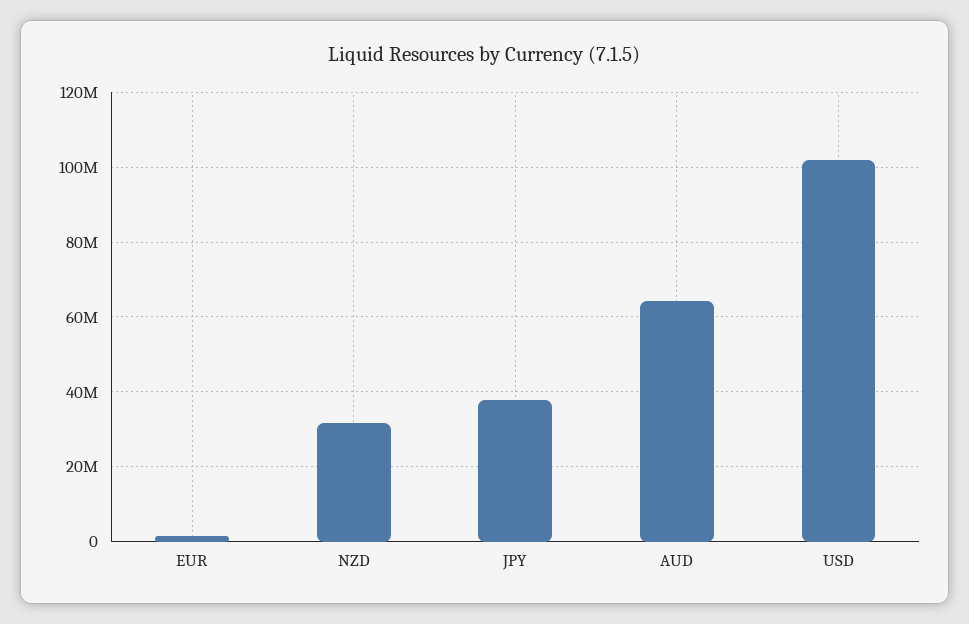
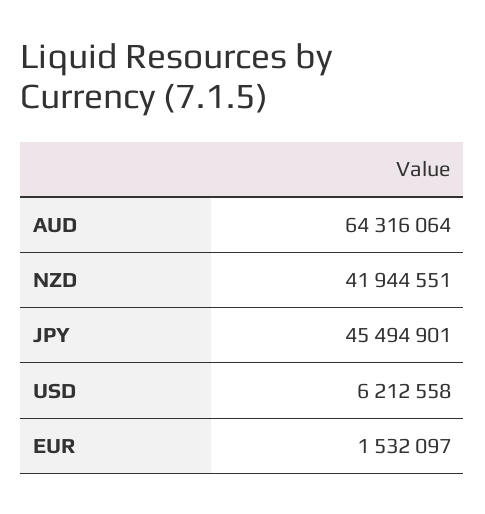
  {
    "EUR": 1532097,
-   "NZD": 32000000,
+   "NZD": 41944551,
-   "JPY": 38000000,
+   "JPY": 45494901,
    "AUD": 64316064,
-   "USD": 102000000
+   "USD": 6212558
  }

